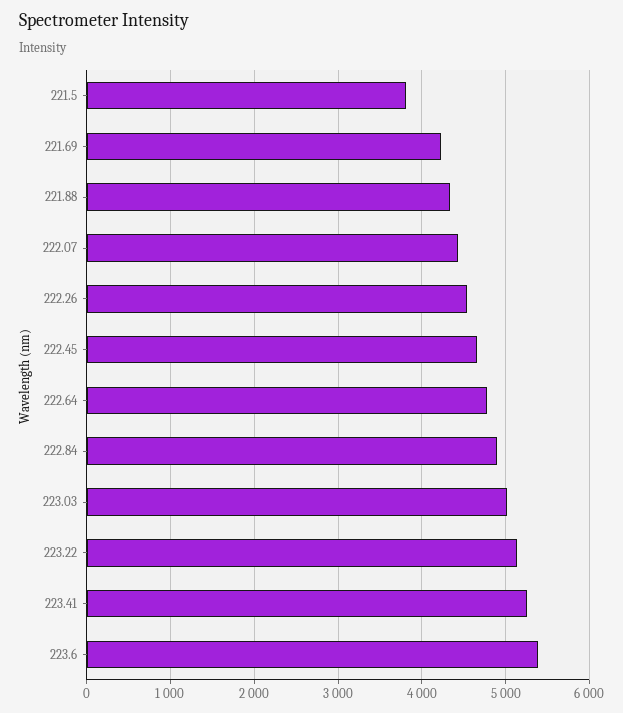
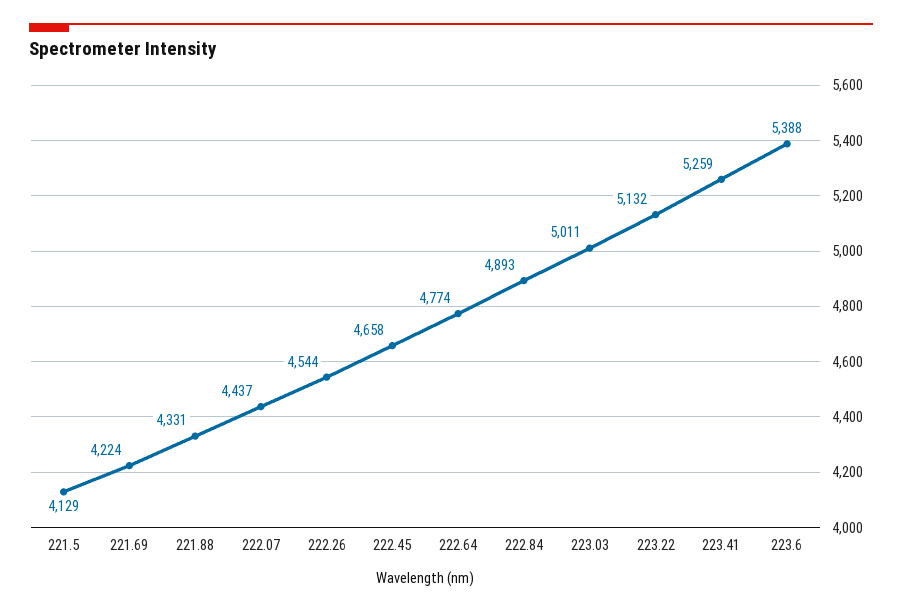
  {
-   "221.5": 3800,
+   "221.5": 4129,
    "221.69": 4224,
    "221.88": 4331,
    "222.07": 4437,
    "222.26": 4544,
    "222.45": 4658,
    "222.64": 4774,
    "222.84": 4893,
    "223.03": 5011,
    "223.22": 5132,
    "223.41": 5259,
    "223.6": 5388
  }

